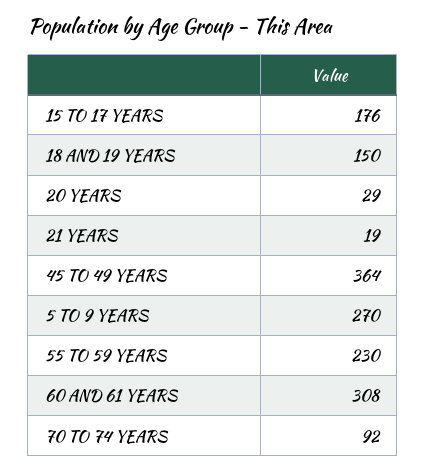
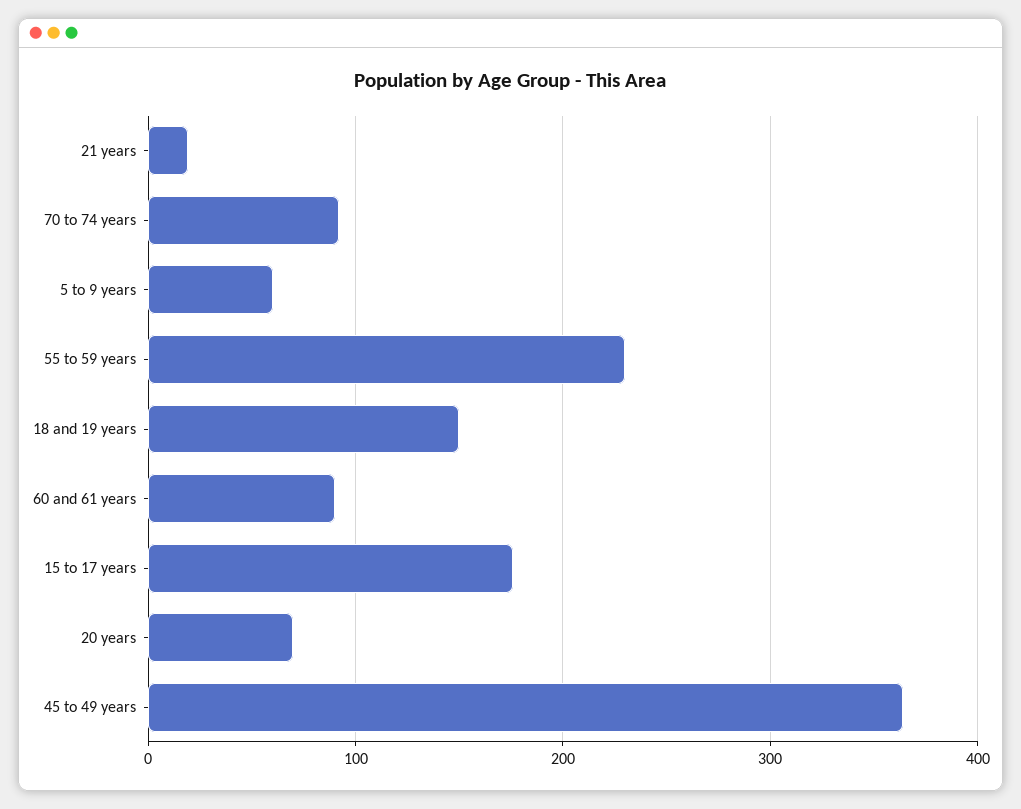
  {
    "15 TO 17 YEARS": 176,
    "18 AND 19 YEARS": 150,
-   "20 YEARS": 29,
+   "20 YEARS": 70,
    "21 YEARS": 19,
    "45 TO 49 YEARS": 364,
-   "5 TO 9 YEARS": 270,
+   "5 TO 9 YEARS": 60,
    "55 TO 59 YEARS": 230,
-   "60 AND 61 YEARS": 308,
+   "60 AND 61 YEARS": 90,
    "70 TO 74 YEARS": 92
  }

